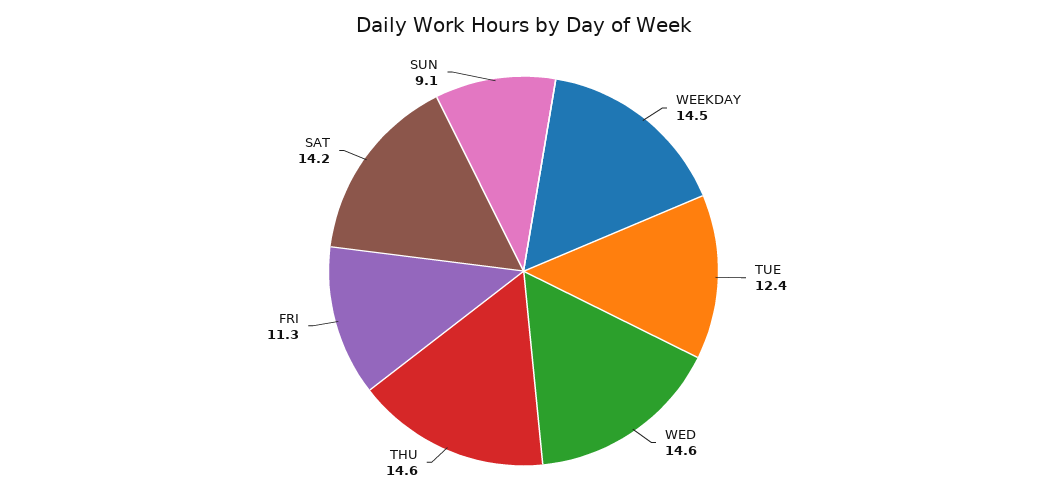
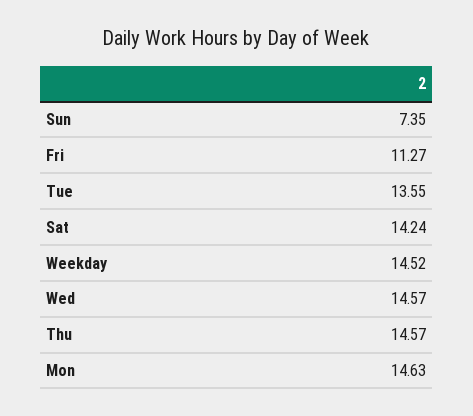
  {
    "WEEKDAY": 14.52,
-   "TUE": 12.4,
+   "TUE": 13.55,
    "WED": 14.57,
    "THU": 14.57,
    "FRI": 11.27,
    "SAT": 14.24,
-   "SUN": 9.1
+   "SUN": 7.35,
+   "Mon": 14.63
  }

